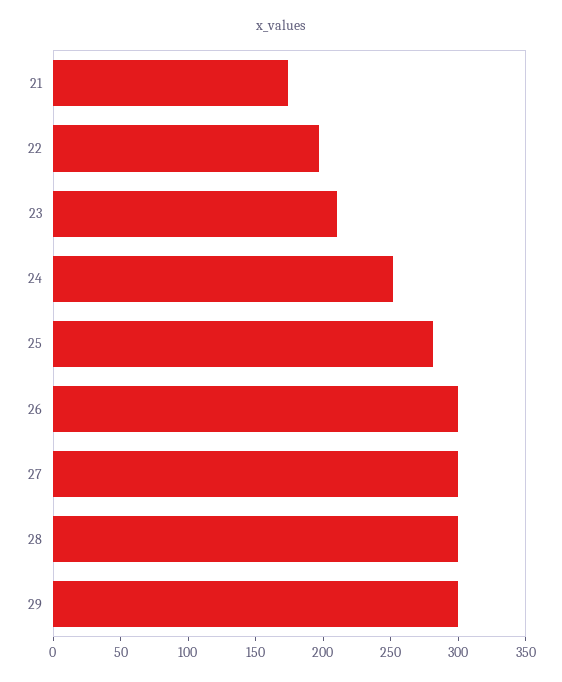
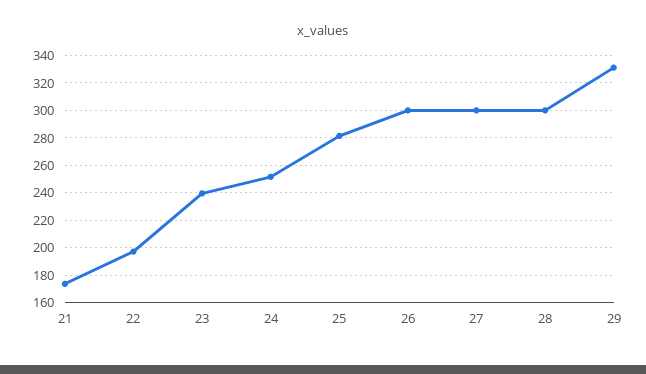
  {
    "21": 175,
    "22": 195,
-   "23": 210,
+   "23": 240,
    "24": 250,
    "25": 280,
    "26": 300,
    "27": 300,
    "28": 300,
-   "29": 300
+   "29": 330
  }

